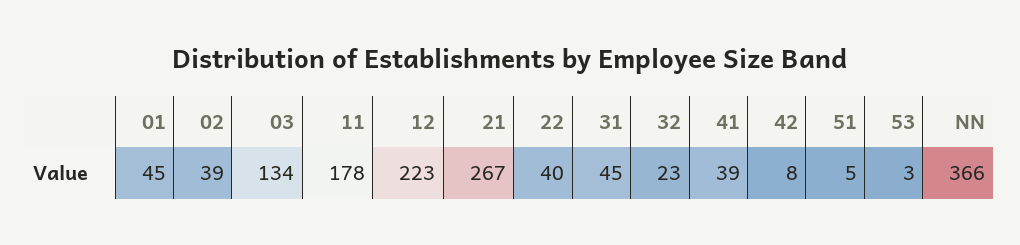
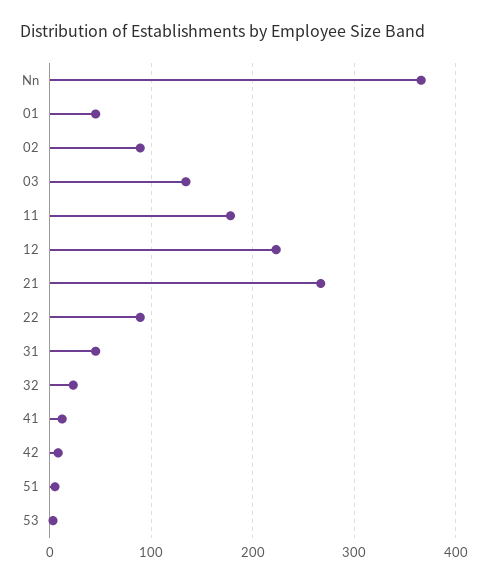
  {
    "01": 45,
-   "02": 39,
+   "02": 90,
    "03": 134,
    "11": 178,
    "12": 223,
    "21": 267,
-   "22": 40,
+   "22": 90,
    "31": 45,
    "32": 23,
-   "41": 39,
+   "41": 10,
    "42": 8,
    "51": 5,
    "53": 3,
    "NN": 366
  }

